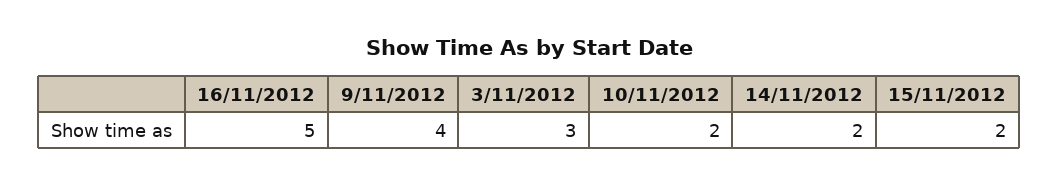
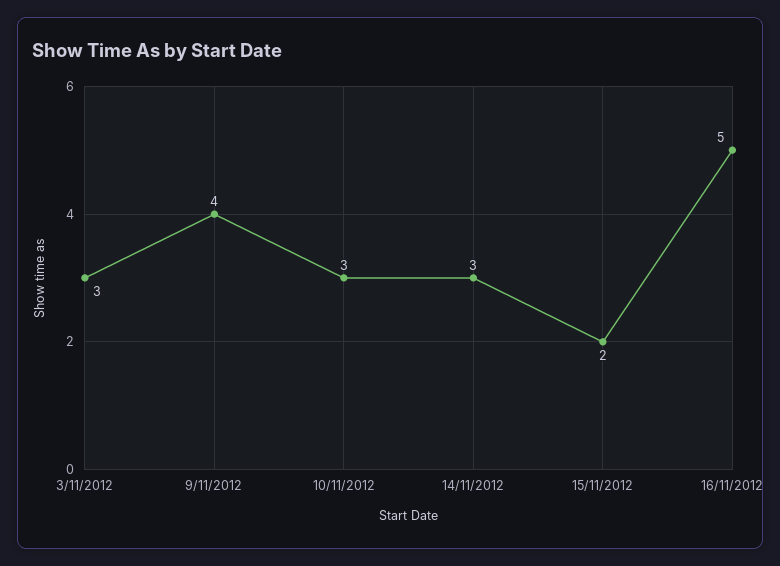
  {
    "16/11/2012": 5,
    "9/11/2012": 4,
    "3/11/2012": 3,
-   "10/11/2012": 2,
+   "10/11/2012": 3,
-   "14/11/2012": 2,
+   "14/11/2012": 3,
    "15/11/2012": 2
  }

